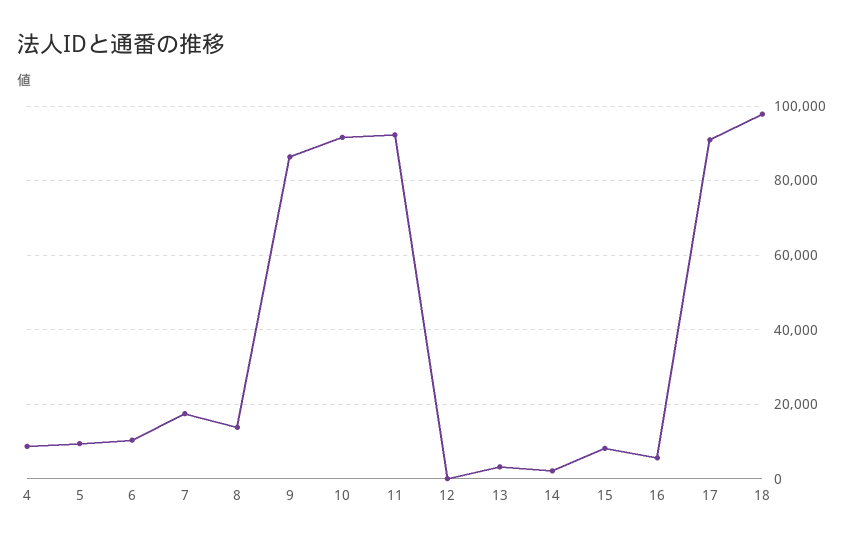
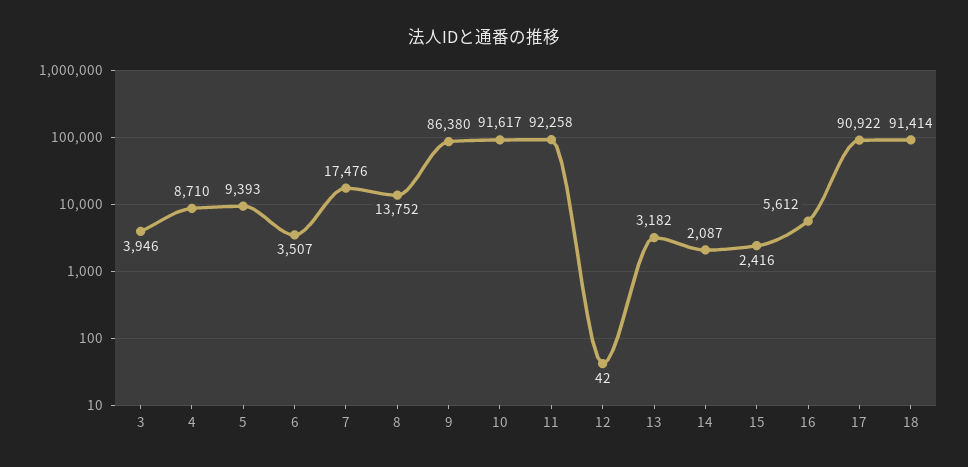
  {
    "4": 8710,
    "5": 9393,
-   "6": 10000,
+   "6": 3507,
    "7": 17476,
    "8": 13752,
    "9": 86380,
    "10": 91617,
    "11": 92258,
    "12": 42,
    "13": 3182,
    "14": 2087,
-   "15": 8000,
+   "15": 2416,
    "16": 5612,
    "17": 90922,
-   "18": 98000
+   "18": 91414,
+   "3": 3946
  }

